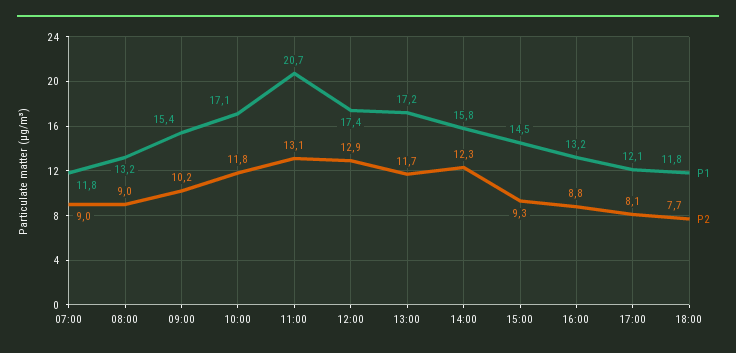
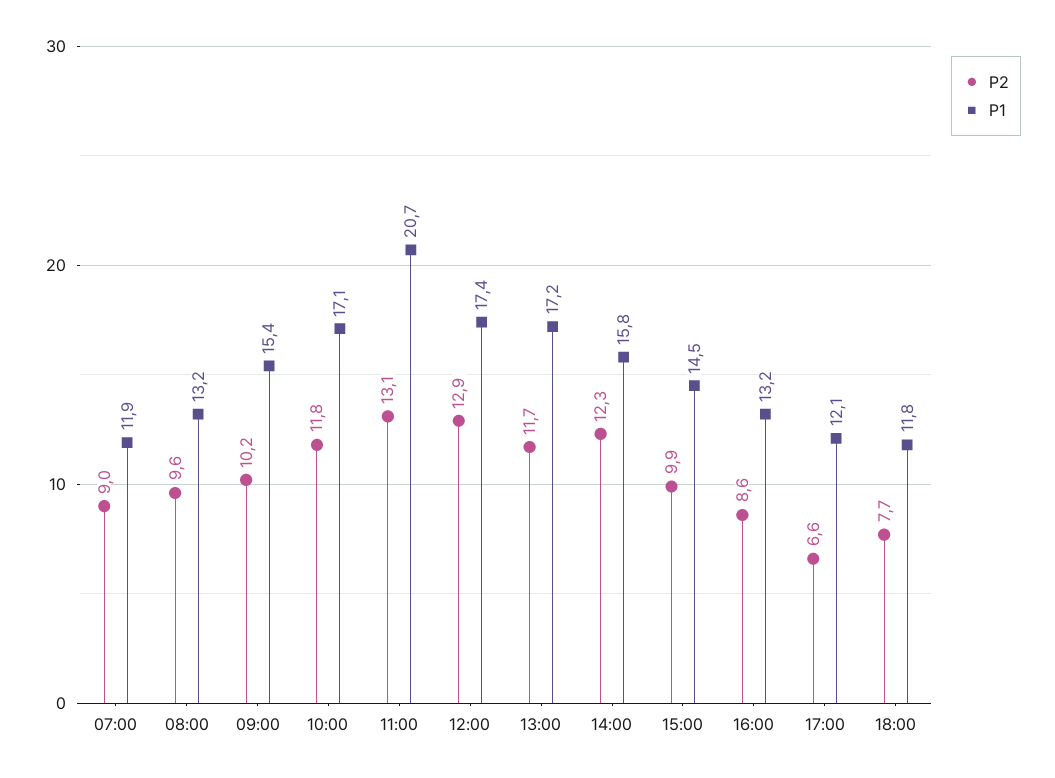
  {
    "P1": {
-     "07:00": 11.8,
+     "07:00": 11.9,
      "08:00": 13.2,
      "09:00": 15.4,
      "10:00": 17.1,
      "11:00": 20.7,
      "12:00": 17.4,
      "13:00": 17.2,
      "14:00": 15.8,
      "15:00": 14.5,
      "16:00": 13.2,
      "17:00": 12.1,
      "18:00": 11.8
    },
    "P2": {
      "07:00": 9,
-     "08:00": 9,
+     "08:00": 9.6,
      "09:00": 10.2,
      "10:00": 11.8,
      "11:00": 13.1,
      "12:00": 12.9,
      "13:00": 11.7,
      "14:00": 12.3,
-     "15:00": 9.3,
+     "15:00": 9.9,
-     "16:00": 8.8,
+     "16:00": 8.6,
-     "17:00": 8.1,
+     "17:00": 6.6,
      "18:00": 7.7
    }
  }

